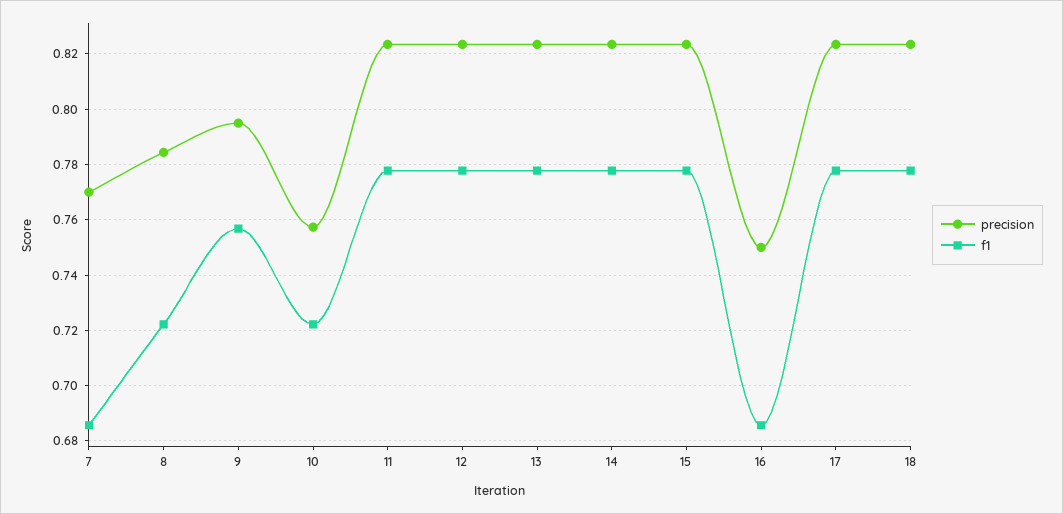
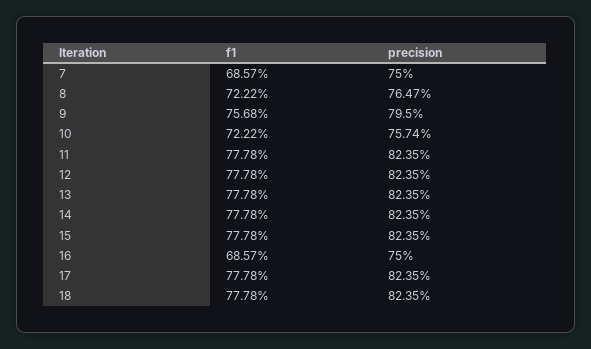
  {
    "precision": {
-     "7": 0.77,
+     "7": 0.75,
-     "8": 0.785,
+     "8": 0.7647,
      "9": 0.795,
      "10": 0.7574,
      "11": 0.8235,
      "12": 0.8235,
      "13": 0.8235,
      "14": 0.8235,
      "15": 0.8235,
      "16": 0.75,
      "17": 0.8235,
      "18": 0.8235
    },
    "f1": {
      "7": 0.6857,
      "8": 0.7222,
      "9": 0.7568,
      "10": 0.7222,
      "11": 0.7778,
      "12": 0.7778,
      "13": 0.7778,
      "14": 0.7778,
      "15": 0.7778,
      "16": 0.6857,
      "17": 0.7778,
      "18": 0.7778
    }
  }

